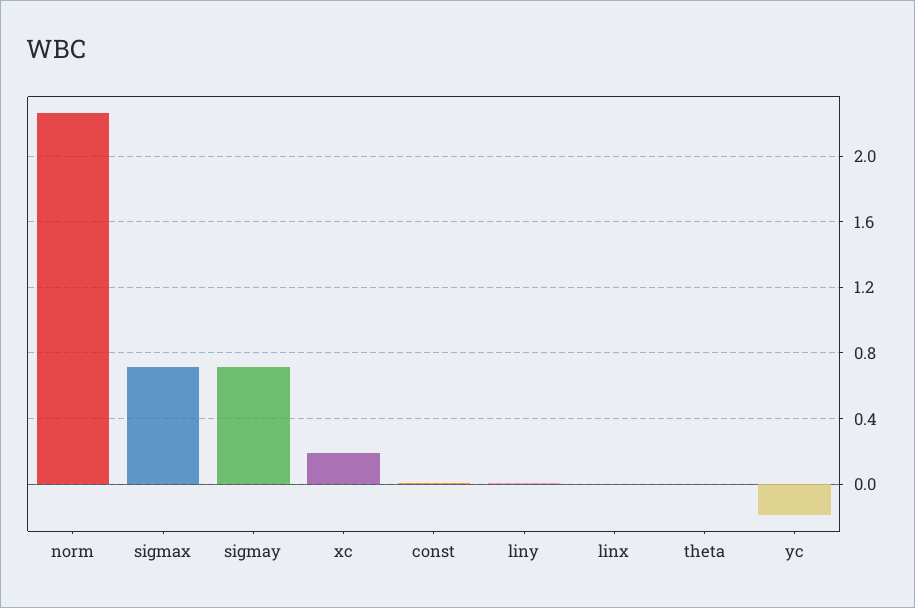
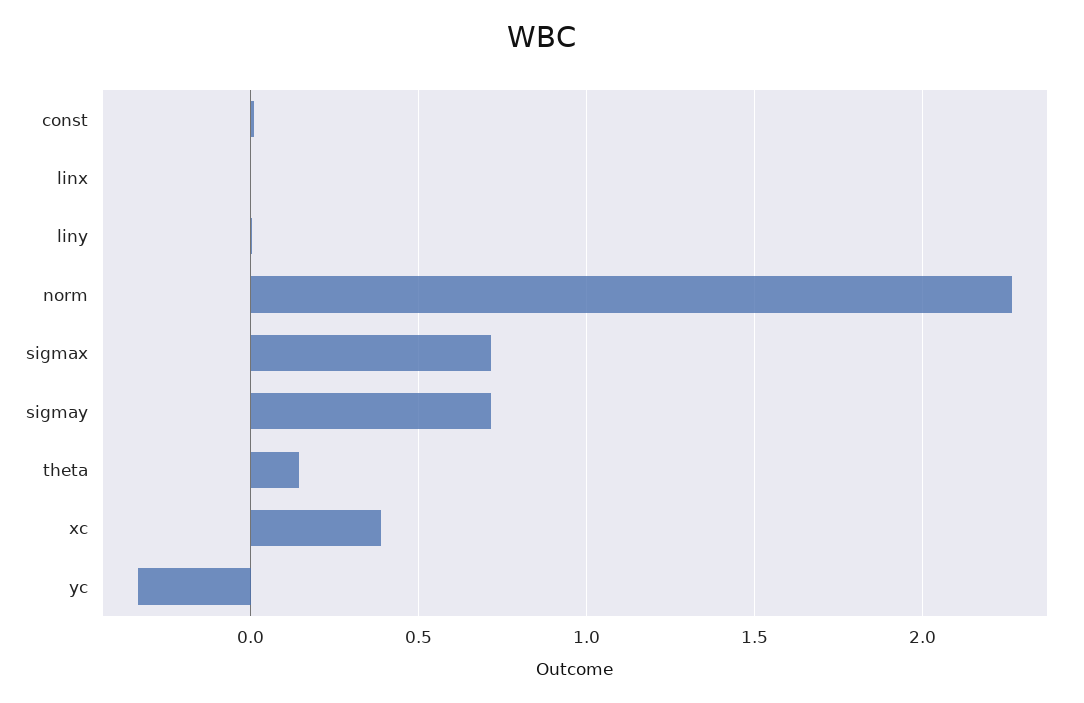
  {
    "norm": 2.25,
    "sigmax": 0.7,
    "sigmay": 0.7,
-   "xc": 0.2,
+   "xc": 0.4,
    "const": 0,
    "liny": 0,
    "linx": 0,
-   "theta": 0,
+   "theta": 0.15,
-   "yc": -0.2
+   "yc": -0.35
  }

